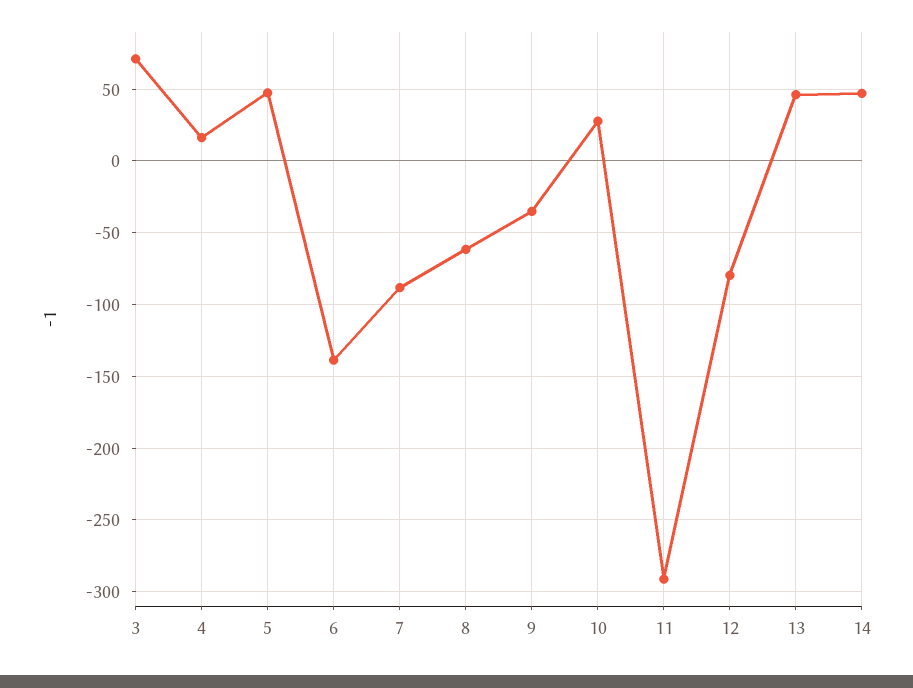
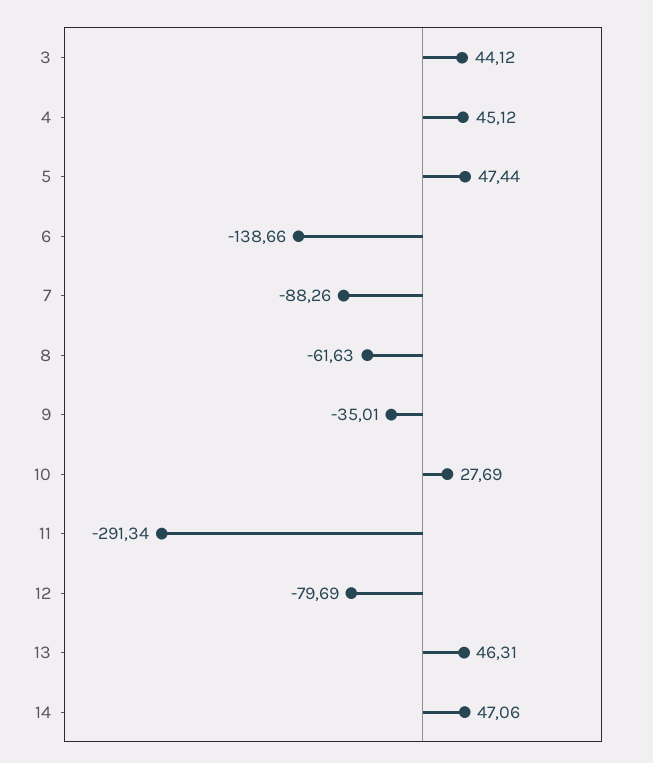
  {
-   "3": 70,
+   "3": 44.12,
-   "4": 15,
+   "4": 45.12,
    "5": 47.44,
    "6": -138.66,
    "7": -88.26,
    "8": -61.63,
    "9": -35.01,
    "10": 27.69,
    "11": -291.34,
    "12": -79.69,
    "13": 46.31,
    "14": 47.06
  }

